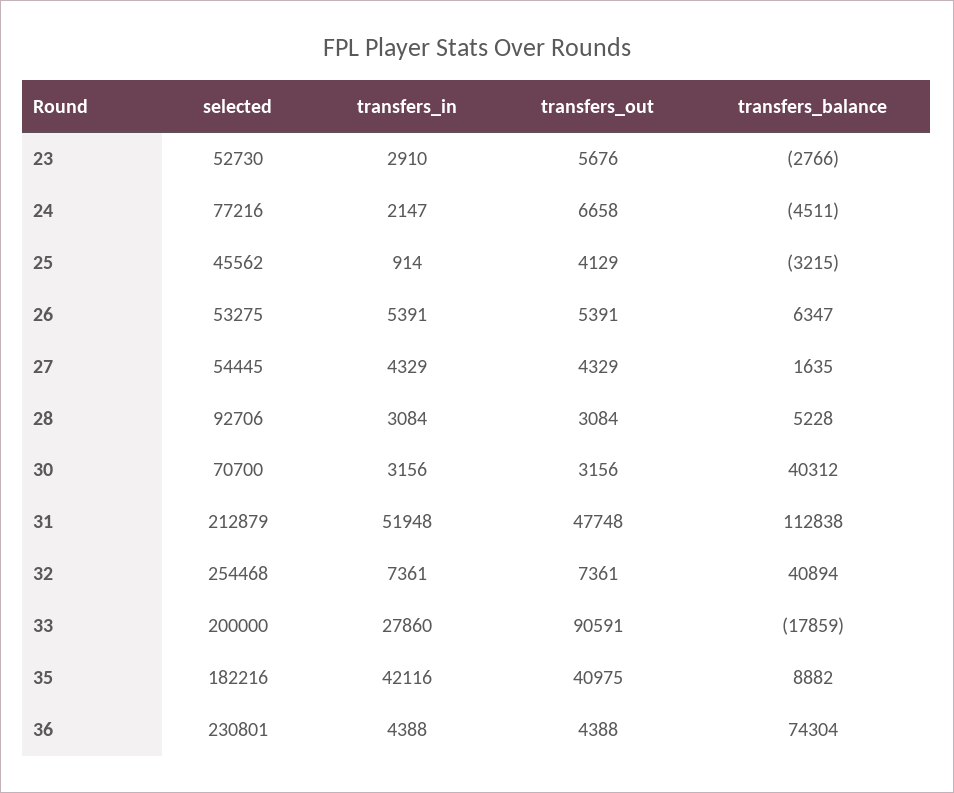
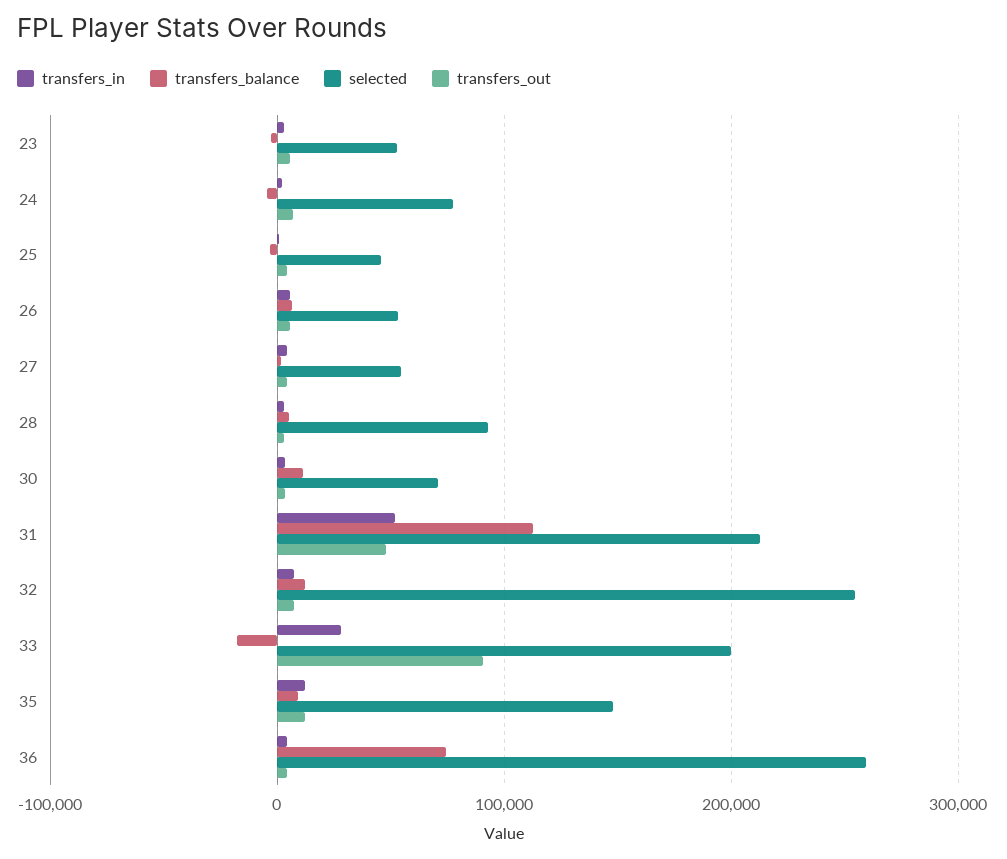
  {
    "selected": {
      "23": 52730,
      "24": 77216,
      "25": 45562,
      "26": 53275,
      "27": 54445,
      "28": 92706,
      "30": 70700,
      "31": 212879,
      "32": 254468,
      "33": 200000,
-     "35": 182216,
+     "35": 150000,
-     "36": 230801
+     "36": 260000
    },
    "transfers_in": {
      "23": 2910,
      "24": 2147,
      "25": 914,
      "26": 5391,
      "27": 4329,
      "28": 3084,
      "30": 3156,
      "31": 51948,
      "32": 7361,
      "33": 27860,
-     "35": 42116,
+     "35": 10000,
      "36": 4388
    },
    "transfers_out": {
      "23": 5676,
      "24": 6658,
      "25": 4129,
      "26": 5391,
      "27": 4329,
      "28": 3084,
      "30": 3156,
      "31": 47748,
      "32": 7361,
      "33": 90591,
-     "35": 40975,
+     "35": 10000,
      "36": 4388
    },
    "transfers_balance": {
      "23": -2766,
      "24": -4511,
      "25": -3215,
      "26": 6347,
      "27": 1635,
      "28": 5228,
-     "30": 40312,
+     "30": 10000,
      "31": 112838,
-     "32": 40894,
+     "32": 10000,
      "33": -17859,
      "35": 8882,
      "36": 74304
    }
  }

